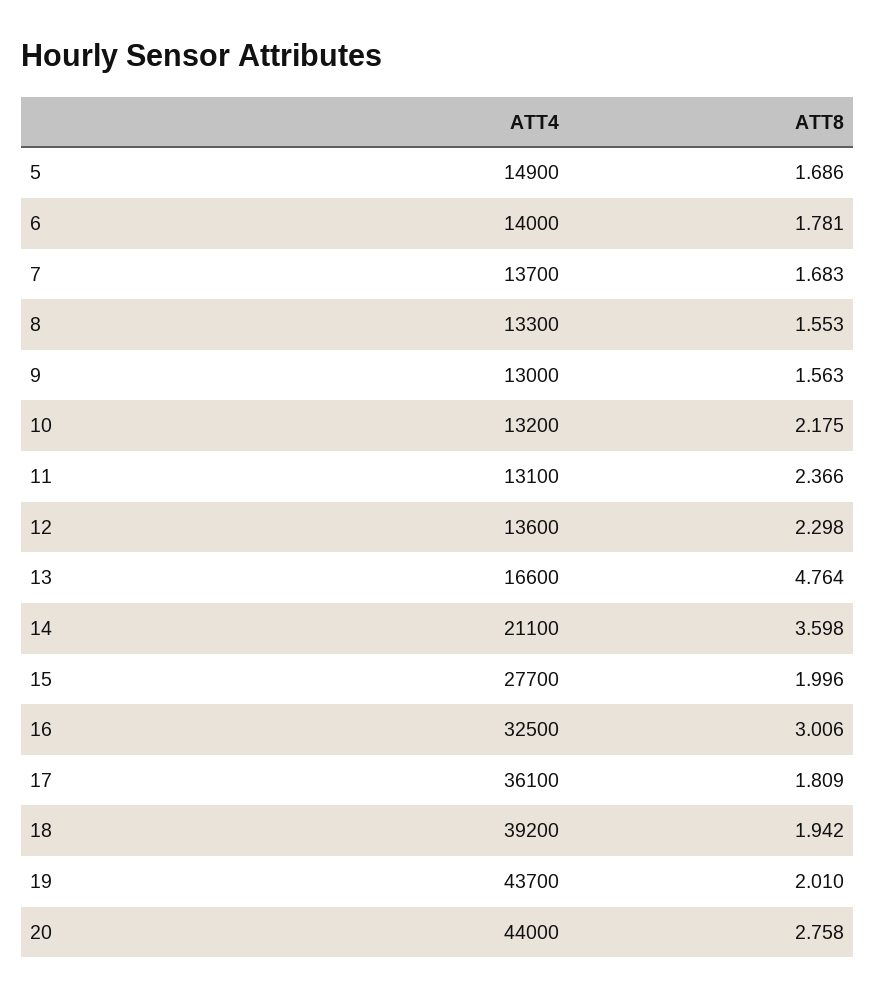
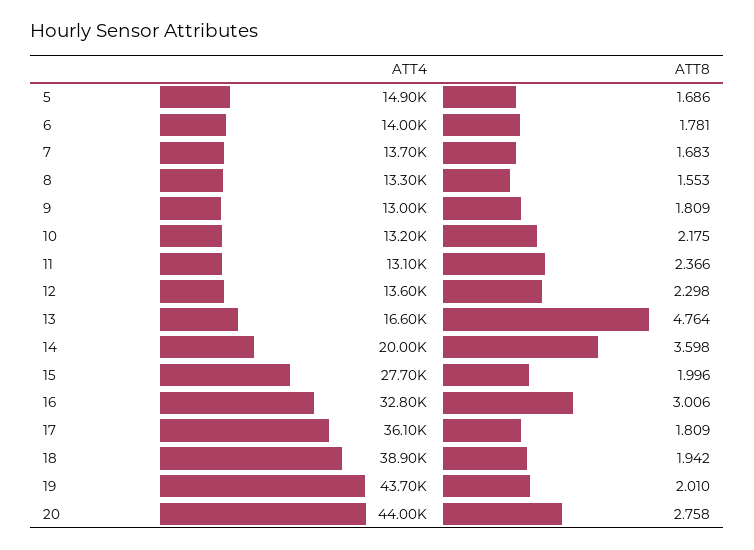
  {
    "ATT4": {
      "5": 14900,
      "6": 14000,
      "7": 13700,
      "8": 13300,
      "9": 13000,
      "10": 13200,
      "11": 13100,
      "12": 13600,
      "13": 16600,
-     "14": 21100,
+     "14": 20000,
      "15": 27700,
-     "16": 32500,
+     "16": 32800,
      "17": 36100,
-     "18": 39200,
+     "18": 38900,
      "19": 43700,
      "20": 44000
    },
    "ATT8": {
      "5": 1.686,
      "6": 1.781,
      "7": 1.683,
      "8": 1.553,
-     "9": 1.563,
+     "9": 1.809,
      "10": 2.175,
      "11": 2.366,
      "12": 2.298,
      "13": 4.764,
      "14": 3.598,
      "15": 1.996,
      "16": 3.006,
      "17": 1.809,
      "18": 1.942,
      "19": 2.01,
      "20": 2.758
    }
  }

